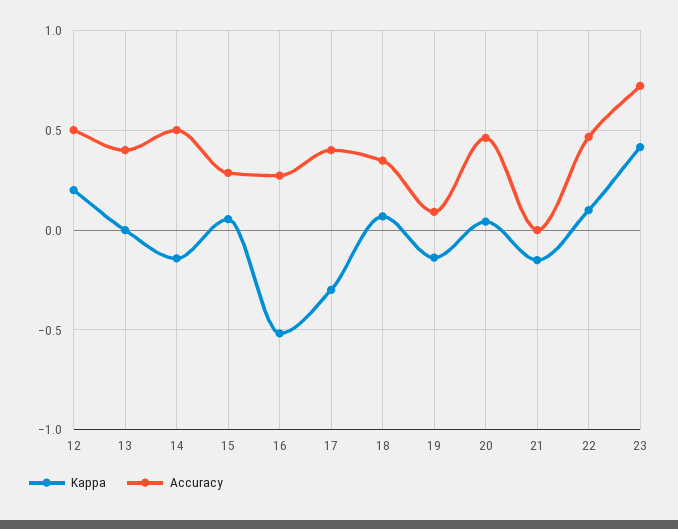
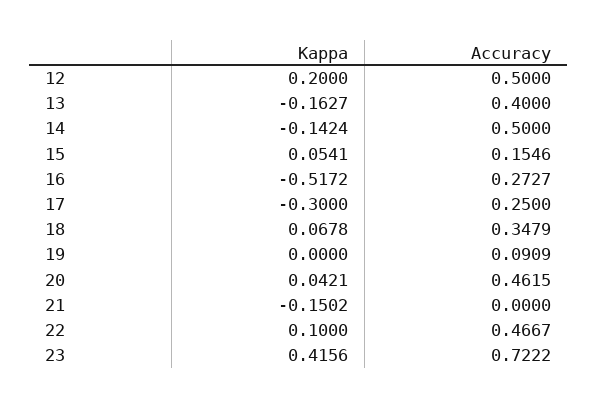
  {
    "Kappa": {
      "12": 0.2,
-     "13": 0,
+     "13": -0.1627,
      "14": -0.1424,
      "15": 0.0541,
      "16": -0.5172,
      "17": -0.3,
      "18": 0.0678,
-     "19": -0.15,
+     "19": 0,
      "20": 0.0421,
      "21": -0.1502,
      "22": 0.1,
      "23": 0.4156
    },
    "Accuracy": {
      "12": 0.5,
      "13": 0.4,
      "14": 0.5,
-     "15": 0.3,
+     "15": 0.1546,
      "16": 0.2727,
-     "17": 0.4,
+     "17": 0.25,
      "18": 0.3479,
      "19": 0.0909,
      "20": 0.4615,
      "21": 0,
      "22": 0.4667,
      "23": 0.7222
    }
  }

